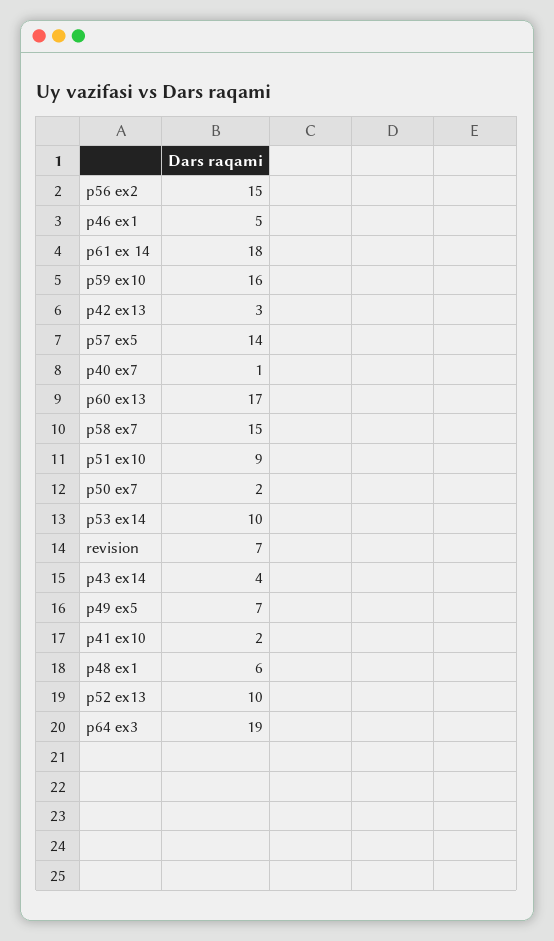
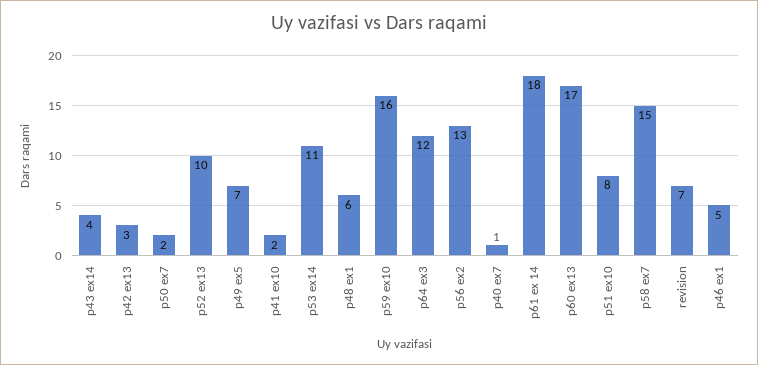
  {
-   "p56 ex2": 15,
+   "p56 ex2": 13,
    "p46 ex1": 5,
    "p61 ex 14": 18,
    "p59 ex10": 16,
    "p42 ex13": 3,
-   "p57 ex5": 14,
    "p40 ex7": 1,
    "p60 ex13": 17,
    "p58 ex7": 15,
-   "p51 ex10": 9,
+   "p51 ex10": 8,
    "p50 ex7": 2,
-   "p53 ex14": 10,
+   "p53 ex14": 11,
    "revision": 7,
    "p43 ex14": 4,
    "p49 ex5": 7,
    "p41 ex10": 2,
    "p48 ex1": 6,
    "p52 ex13": 10,
-   "p64 ex3": 19
+   "p64 ex3": 12
  }

